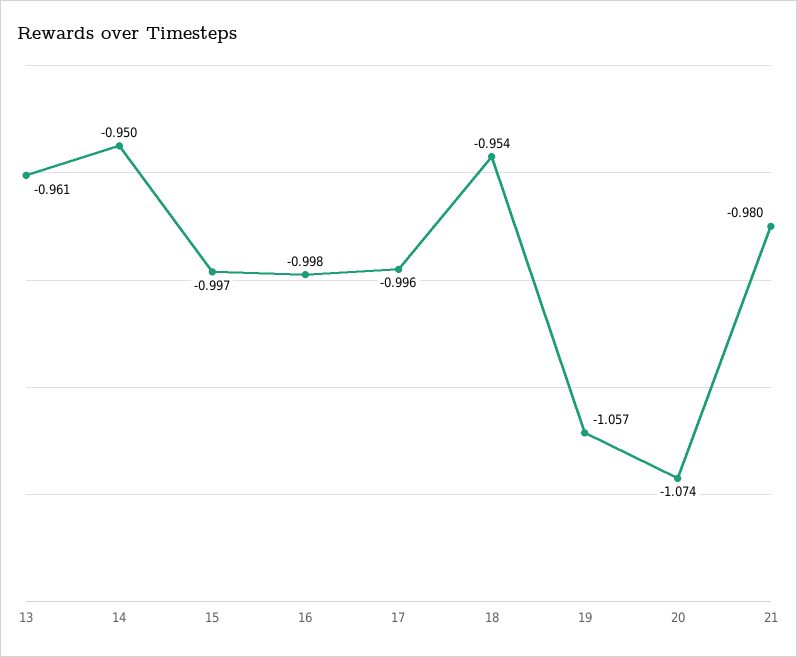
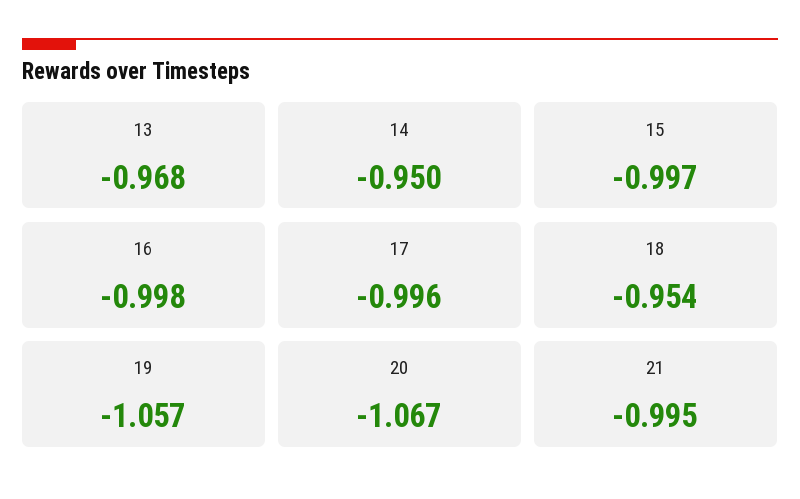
  {
-   "13": -0.961,
+   "13": -0.968,
    "14": -0.95,
    "15": -0.997,
    "16": -0.998,
    "17": -0.996,
    "18": -0.954,
    "19": -1.057,
-   "20": -1.074,
+   "20": -1.067,
-   "21": -0.98
+   "21": -0.995
  }

